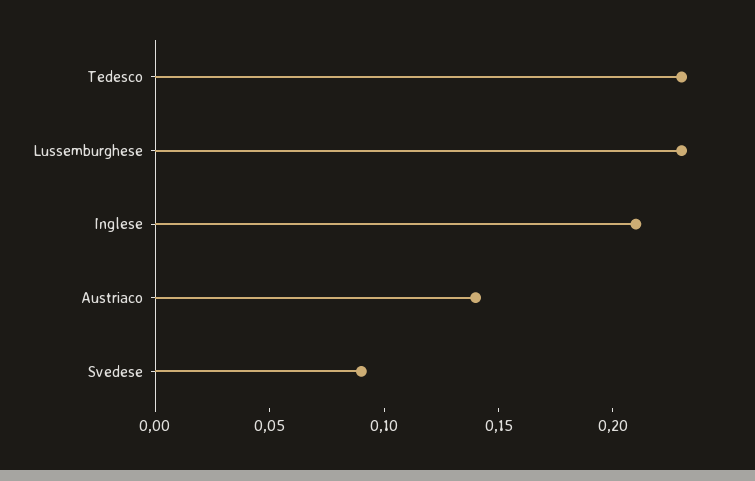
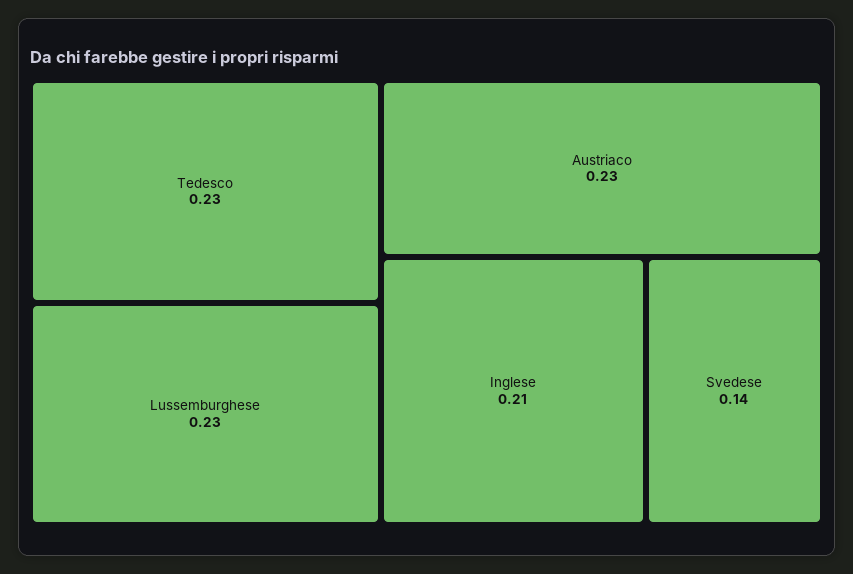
  {
    "Tedesco": 0.23,
    "Lussemburghese": 0.23,
    "Inglese": 0.21,
-   "Austriaco": 0.14,
+   "Austriaco": 0.23,
-   "Svedese": 0.09
+   "Svedese": 0.14
  }

